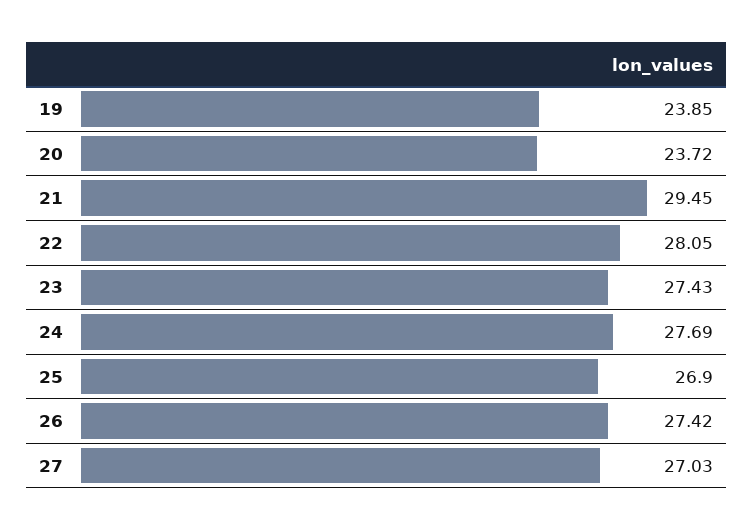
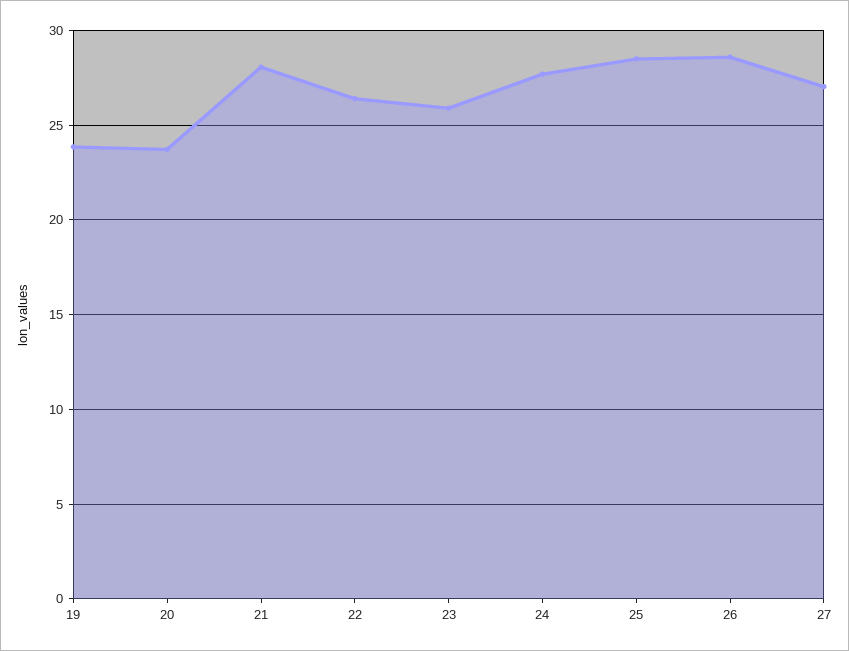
  {
    "19": 23.85,
    "20": 23.72,
-   "21": 29.45,
+   "21": 28,
-   "22": 28.05,
+   "22": 26.5,
-   "23": 27.43,
+   "23": 26,
    "24": 27.69,
-   "25": 26.9,
+   "25": 28.5,
-   "26": 27.42,
+   "26": 28.5,
    "27": 27.03
  }

